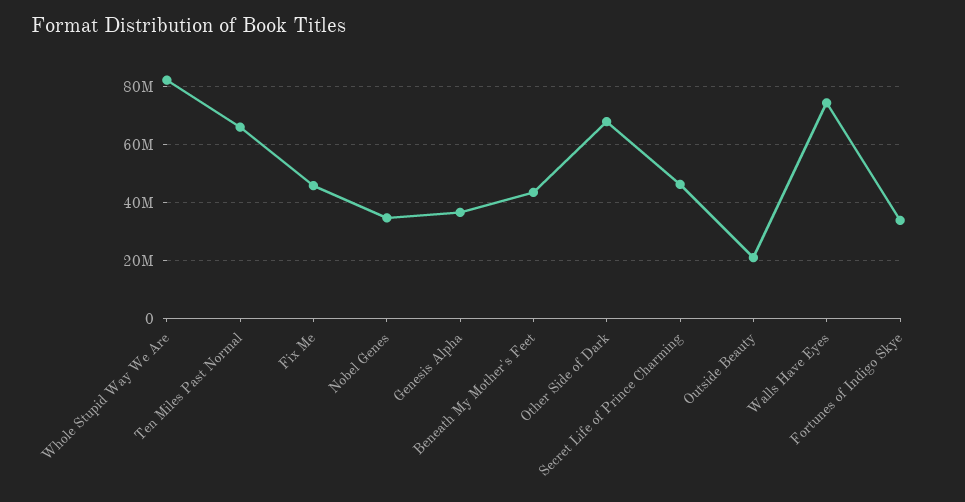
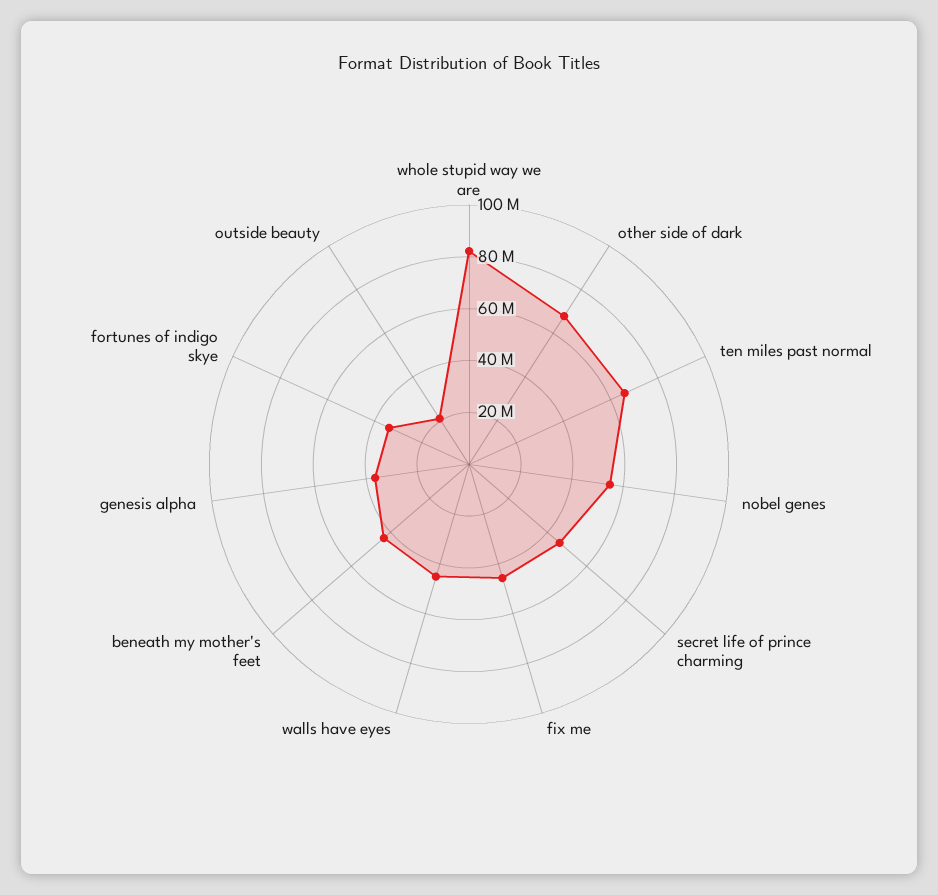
  {
    "Whole Stupid Way We Are": 82500000,
    "Ten Miles Past Normal": 65000000,
    "Fix Me": 45000000,
-   "Nobel Genes": 35000000,
+   "Nobel Genes": 55000000,
    "Genesis Alpha": 37500000,
    "Beneath My Mother's Feet": 42500000,
    "Other Side of Dark": 67500000,
    "Secret Life of Prince Charming": 47500000,
    "Outside Beauty": 20000000,
-   "Walls Have Eyes": 75000000,
+   "Walls Have Eyes": 45000000,
    "Fortunes of Indigo Skye": 35000000
  }

